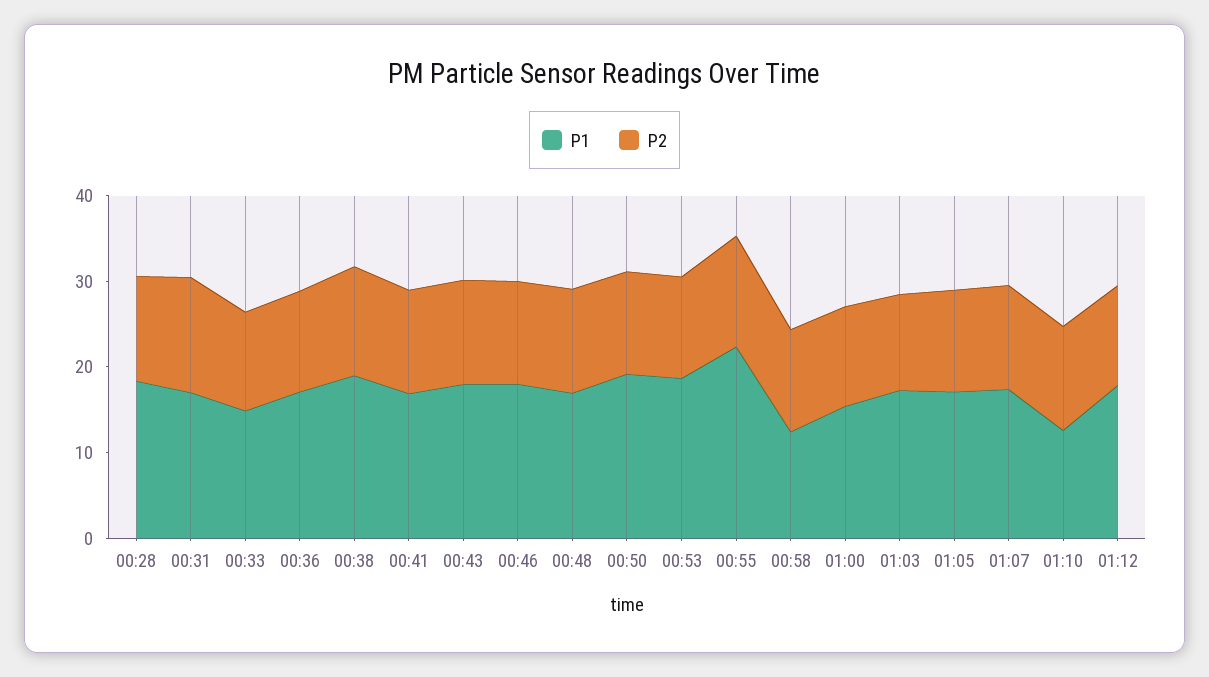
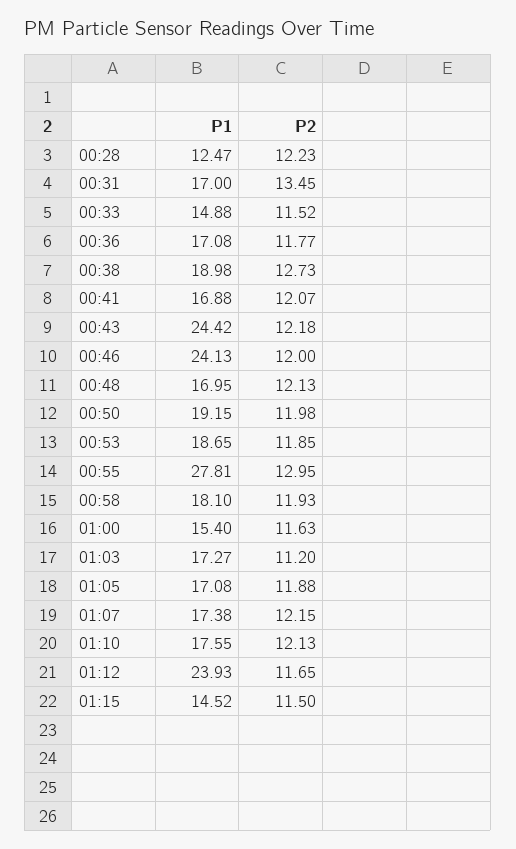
  {
    "P1": {
-     "00:28": 18,
+     "00:28": 12.47,
      "00:31": 17,
      "00:33": 14.88,
      "00:36": 17.08,
      "00:38": 18.98,
      "00:41": 16.88,
-     "00:43": 18,
+     "00:43": 24.42,
-     "00:46": 18,
+     "00:46": 24.13,
      "00:48": 16.95,
      "00:50": 19.15,
      "00:53": 18.65,
-     "00:55": 22,
+     "00:55": 27.81,
-     "00:58": 12,
+     "00:58": 18.1,
      "01:00": 15.4,
      "01:03": 17.27,
      "01:05": 17.08,
      "01:07": 17.38,
-     "01:10": 12,
+     "01:10": 17.55,
-     "01:12": 18
+     "01:12": 23.93,
+     "01:15": 14.52
    },
    "P2": {
      "00:28": 12.23,
      "00:31": 13.45,
      "00:33": 11.52,
      "00:36": 11.77,
      "00:38": 12.73,
      "00:41": 12.07,
      "00:43": 12.18,
      "00:46": 12,
      "00:48": 12.13,
      "00:50": 11.98,
      "00:53": 11.85,
      "00:55": 12.95,
      "00:58": 11.93,
      "01:00": 11.63,
      "01:03": 11.2,
      "01:05": 11.88,
      "01:07": 12.15,
      "01:10": 12.13,
-     "01:12": 11.65
+     "01:12": 11.65,
+     "01:15": 11.5
    }
  }

